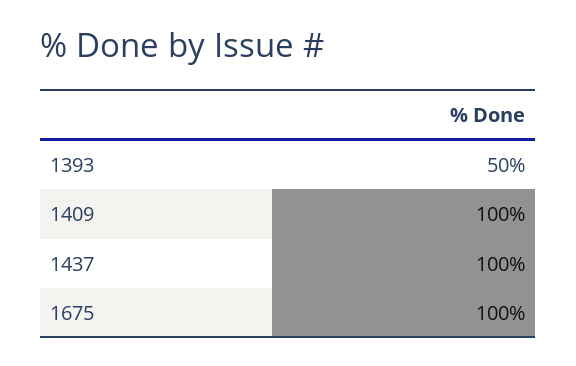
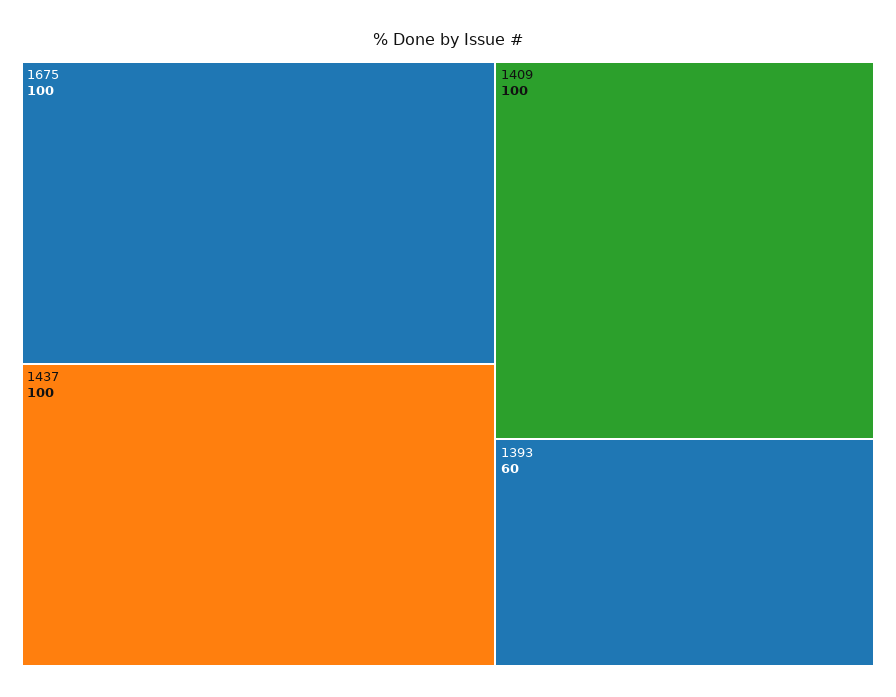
  {
-   "1393": 50,
+   "1393": 60,
    "1409": 100,
    "1437": 100,
    "1675": 100
  }

